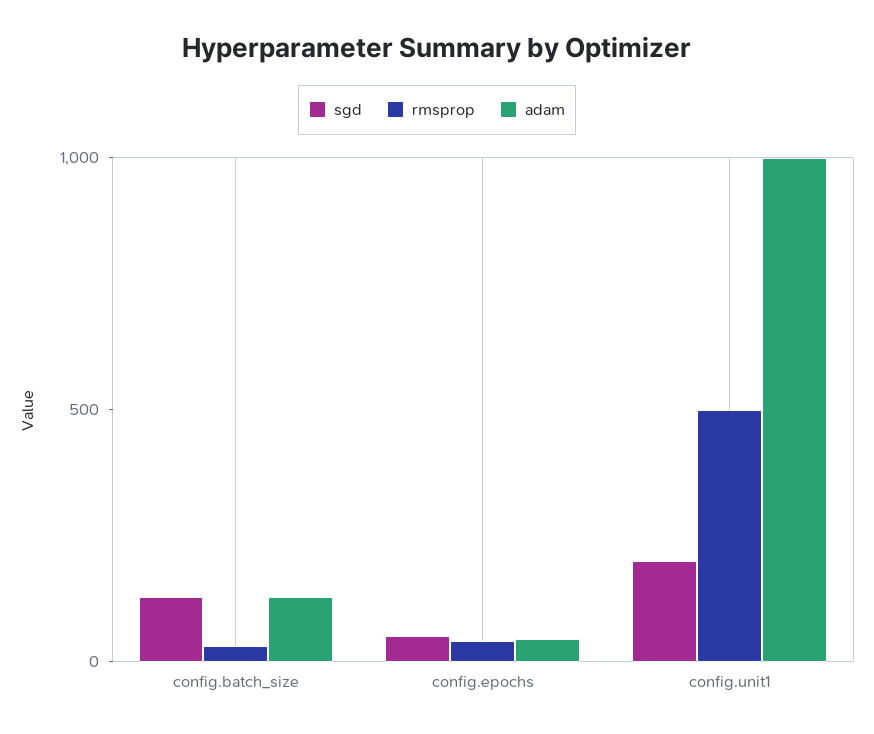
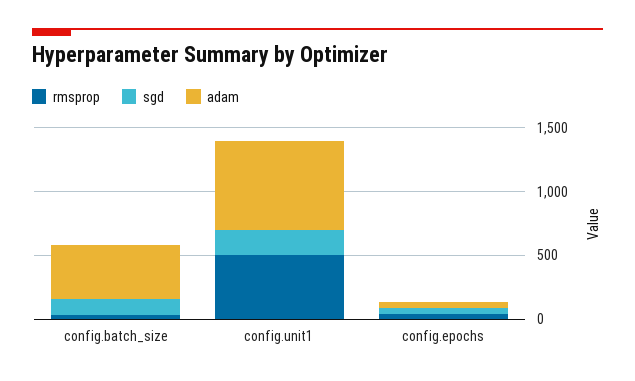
  {
    "sgd": {
      "config.batch_size": 100,
      "config.epochs": 100,
      "config.unit1": 200
    },
    "rmsprop": {
      "config.batch_size": 0,
      "config.epochs": 0,
      "config.unit1": 500
    },
    "adam": {
-     "config.batch_size": 100,
+     "config.batch_size": 400,
      "config.epochs": 0,
-     "config.unit1": 1000
+     "config.unit1": 700
    }
  }

